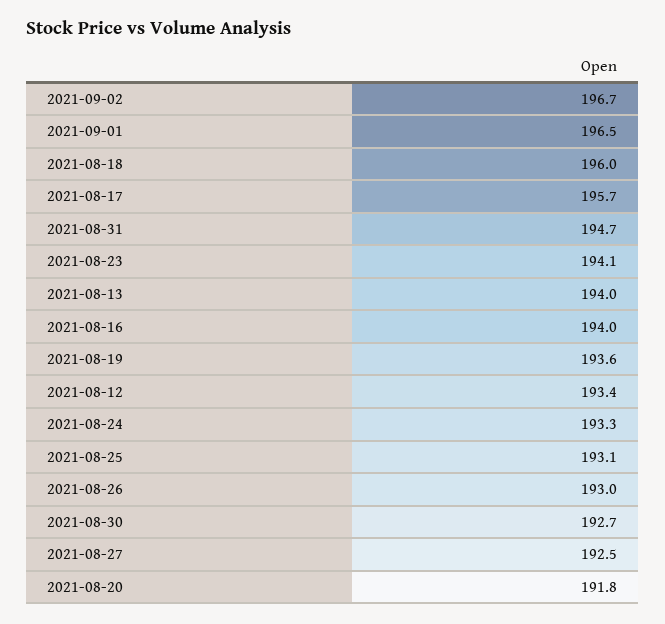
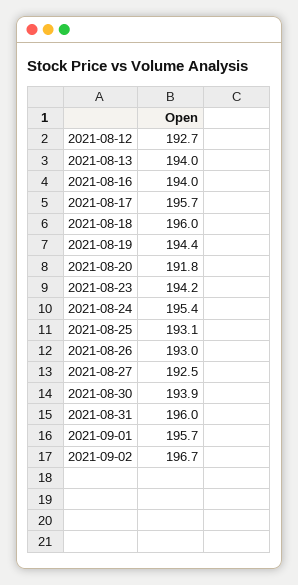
  {
    "2021-09-02": 196.7,
-   "2021-09-01": 196.5,
+   "2021-09-01": 195.7,
    "2021-08-18": 196,
    "2021-08-17": 195.7,
-   "2021-08-31": 194.7,
+   "2021-08-31": 196,
-   "2021-08-23": 194.1,
+   "2021-08-23": 194.2,
    "2021-08-13": 194,
    "2021-08-16": 194,
-   "2021-08-19": 193.6,
+   "2021-08-19": 194.4,
-   "2021-08-12": 193.4,
+   "2021-08-12": 192.7,
-   "2021-08-24": 193.3,
+   "2021-08-24": 195.4,
    "2021-08-25": 193.1,
    "2021-08-26": 193,
-   "2021-08-30": 192.7,
+   "2021-08-30": 193.9,
    "2021-08-27": 192.5,
    "2021-08-20": 191.8
  }

